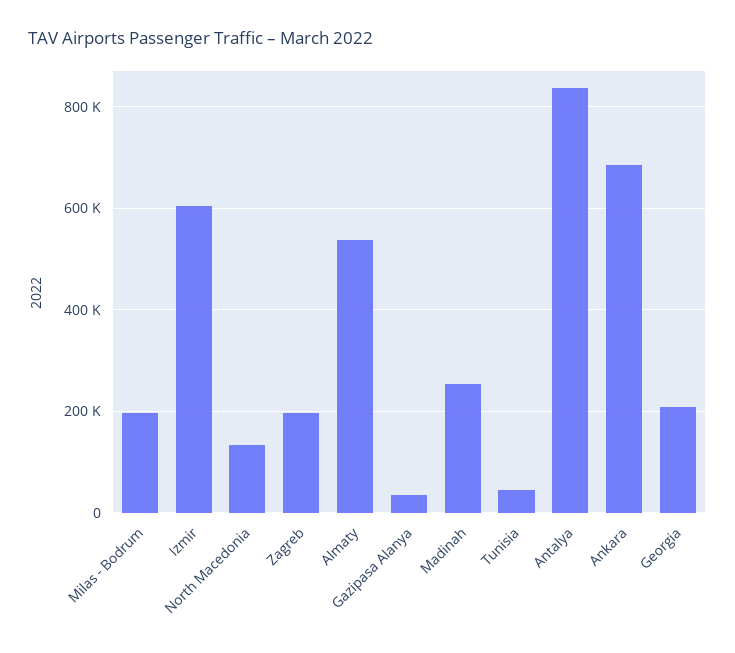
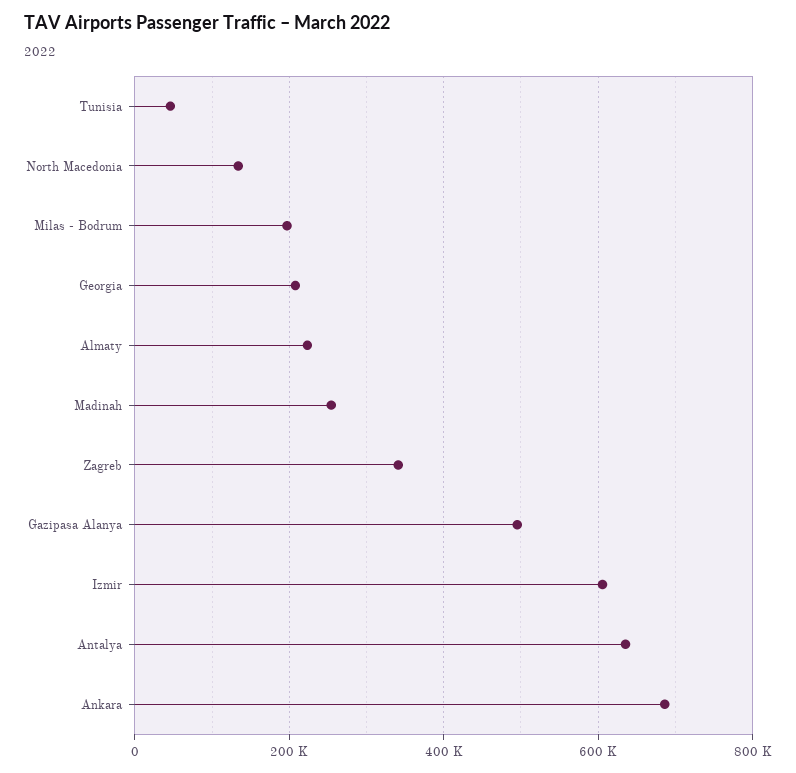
  {
    "Milas - Bodrum": 200000,
    "Izmir": 600000,
    "North Macedonia": 140000,
-   "Zagreb": 200000,
+   "Zagreb": 340000,
-   "Almaty": 540000,
+   "Almaty": 220000,
-   "Gazipasa Alanya": 40000,
+   "Gazipasa Alanya": 500000,
    "Madinah": 260000,
    "Tunisia": 40000,
-   "Antalya": 840000,
+   "Antalya": 640000,
    "Ankara": 680000,
    "Georgia": 200000
  }

